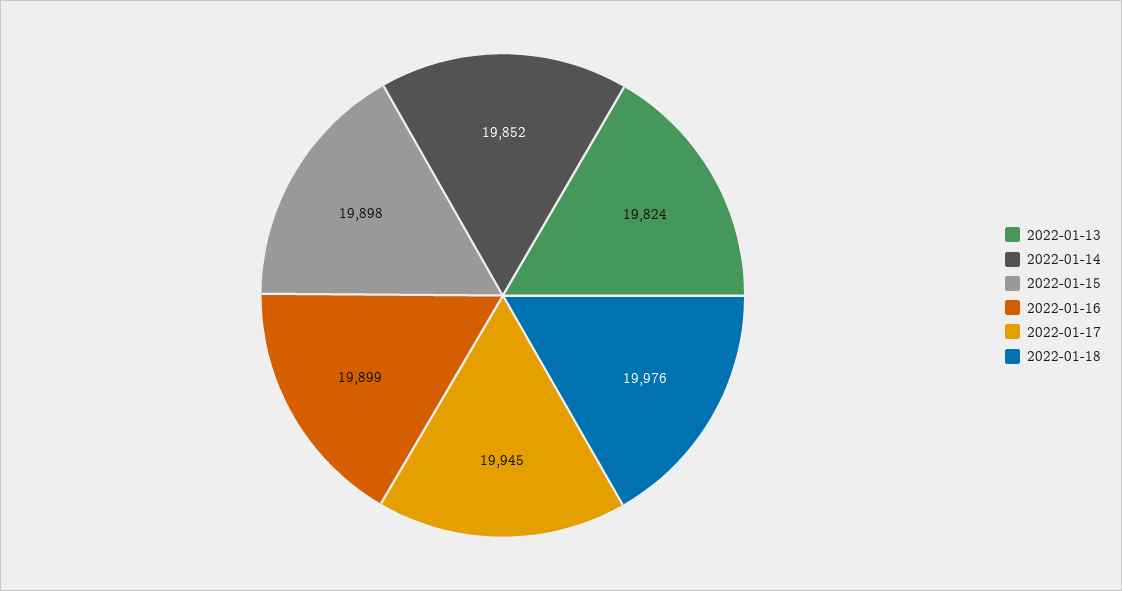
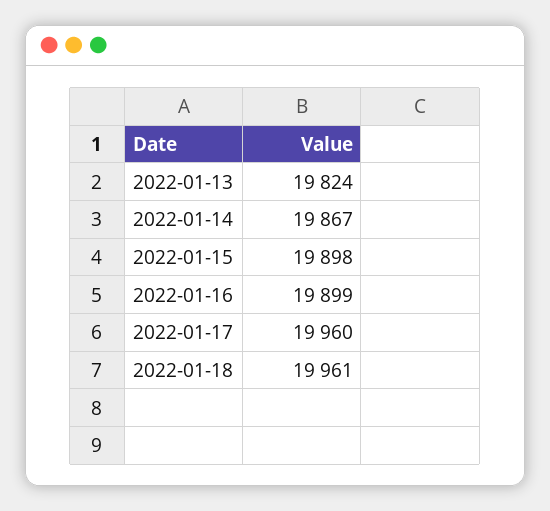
  {
    "2022-01-13": 19824,
-   "2022-01-14": 19852,
+   "2022-01-14": 19867,
    "2022-01-15": 19898,
    "2022-01-16": 19899,
-   "2022-01-17": 19945,
+   "2022-01-17": 19960,
-   "2022-01-18": 19976
+   "2022-01-18": 19961
  }

